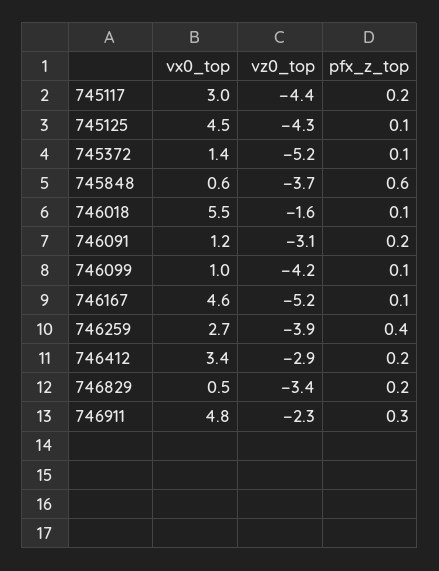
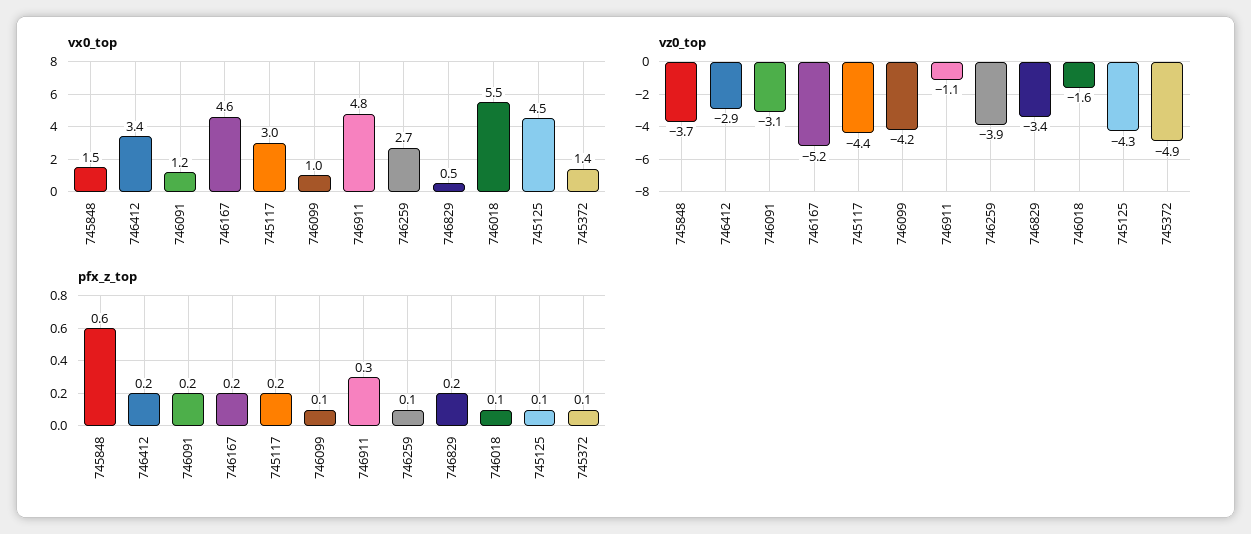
  {
    "vx0_top": {
      "745117": 3,
      "745125": 4.5,
      "745372": 1.4,
-     "745848": 0.6,
+     "745848": 1.5,
      "746018": 5.5,
      "746091": 1.2,
      "746099": 1,
      "746167": 4.6,
      "746259": 2.7,
      "746412": 3.4,
      "746829": 0.5,
      "746911": 4.8
    },
    "vz0_top": {
      "745117": -4.4,
      "745125": -4.3,
-     "745372": -5.2,
+     "745372": -4.9,
      "745848": -3.7,
      "746018": -1.6,
      "746091": -3.1,
      "746099": -4.2,
      "746167": -5.2,
      "746259": -3.9,
      "746412": -2.9,
      "746829": -3.4,
-     "746911": -2.3
+     "746911": -1.1
    },
    "pfx_z_top": {
      "745117": 0.2,
      "745125": 0.1,
      "745372": 0.1,
      "745848": 0.6,
      "746018": 0.1,
      "746091": 0.2,
      "746099": 0.1,
-     "746167": 0.1,
+     "746167": 0.2,
-     "746259": 0.4,
+     "746259": 0.1,
      "746412": 0.2,
      "746829": 0.2,
      "746911": 0.3
    }
  }

